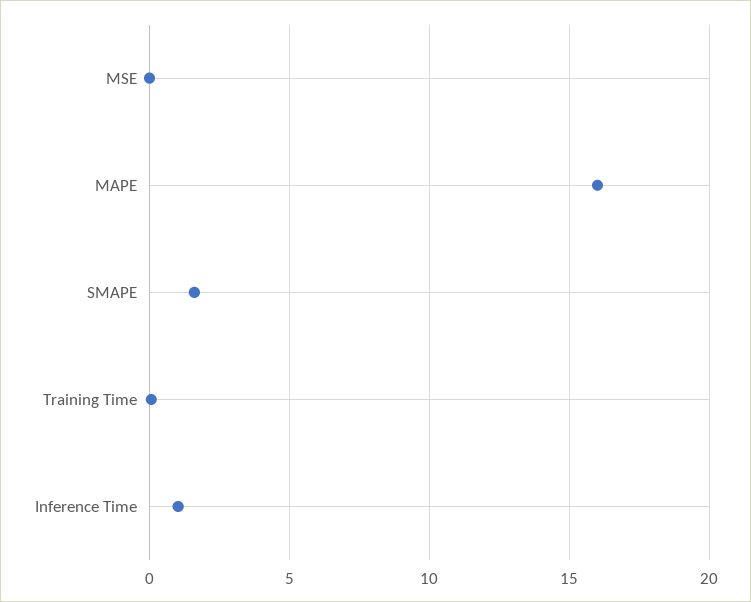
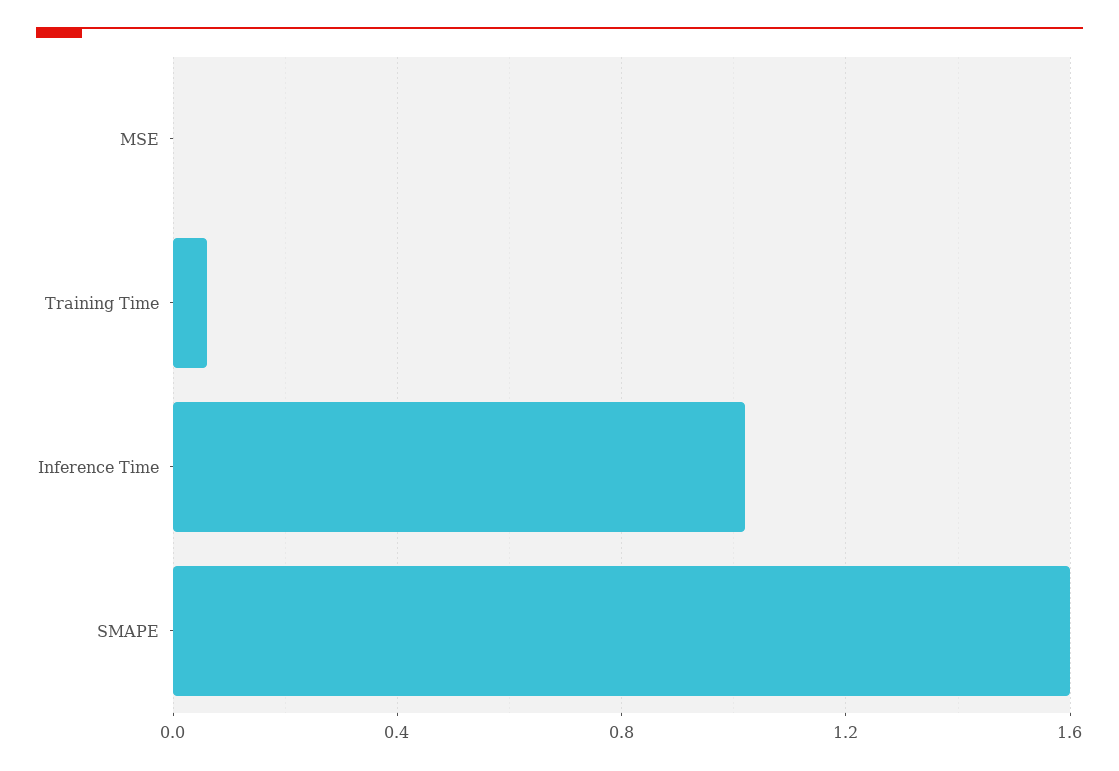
  {
    "MSE": 0,
-   "MAPE": 16,
    "SMAPE": 1.6,
    "Training Time": 0.05,
    "Inference Time": 1
  }

